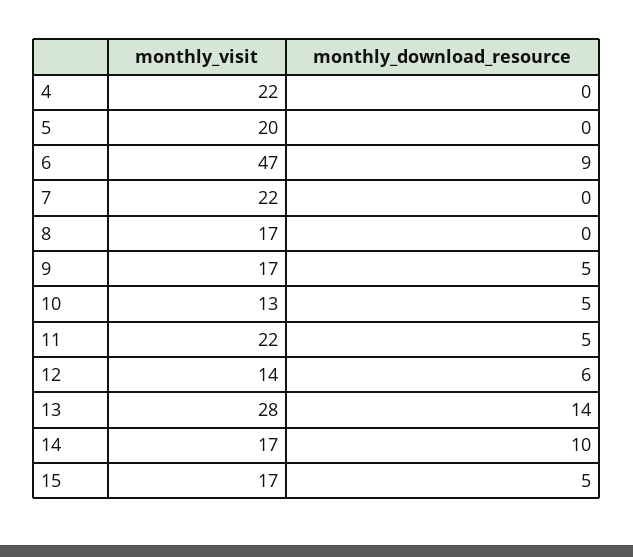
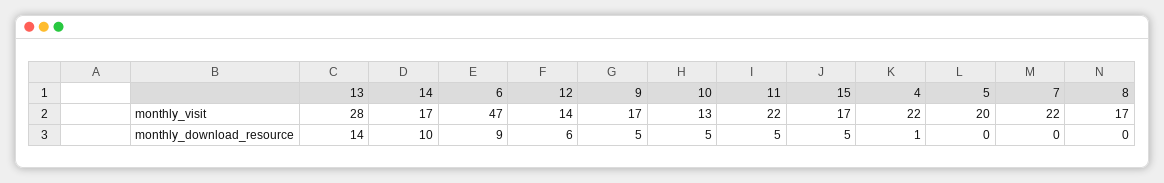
  {
    "monthly_visit": {
      "4": 22,
      "5": 20,
      "6": 47,
      "7": 22,
      "8": 17,
      "9": 17,
      "10": 13,
      "11": 22,
      "12": 14,
      "13": 28,
      "14": 17,
      "15": 17
    },
    "monthly_download_resource": {
-     "4": 0,
+     "4": 1,
      "5": 0,
      "6": 9,
      "7": 0,
      "8": 0,
      "9": 5,
      "10": 5,
      "11": 5,
      "12": 6,
      "13": 14,
      "14": 10,
      "15": 5
    }
  }

